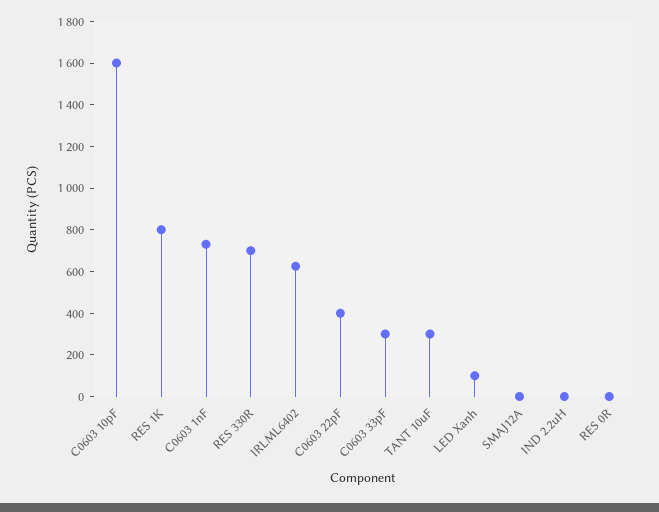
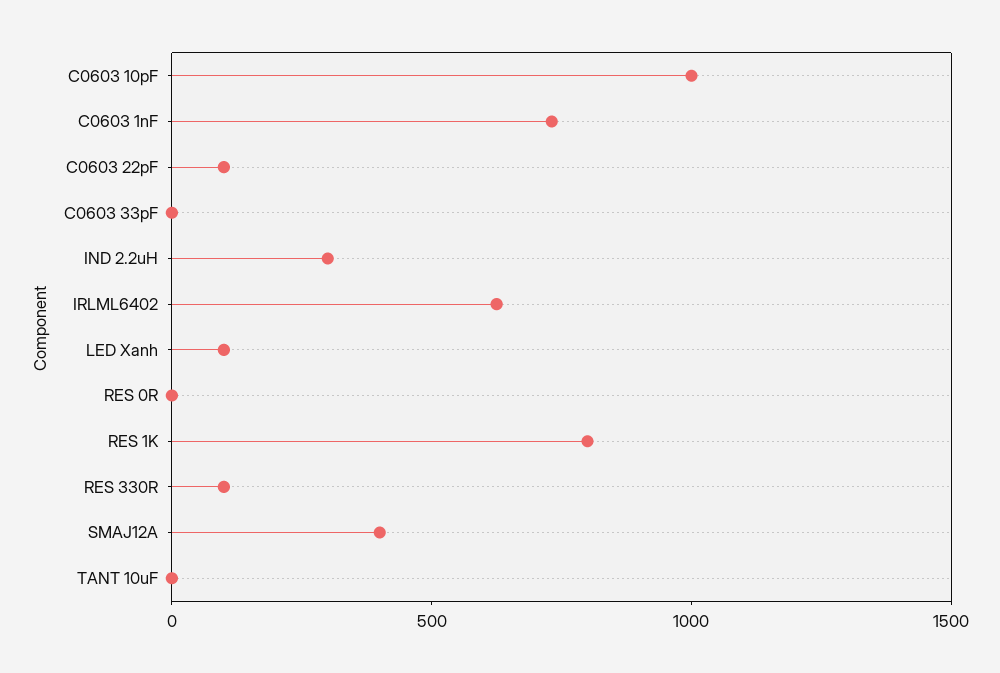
  {
-   "C0603 10pF": 1600,
+   "C0603 10pF": 1000,
    "RES 1K": 800,
    "C0603 1nF": 750,
-   "RES 330R": 700,
+   "RES 330R": 100,
    "IRLML6402": 650,
-   "C0603 22pF": 400,
+   "C0603 22pF": 100,
-   "C0603 33pF": 300,
+   "C0603 33pF": 0,
-   "TANT 10uF": 300,
+   "TANT 10uF": 0,
    "LED Xanh": 100,
-   "SMAJ12A": 0,
+   "SMAJ12A": 400,
-   "IND 2.2uH": 0,
+   "IND 2.2uH": 300,
    "RES 0R": 0
  }

